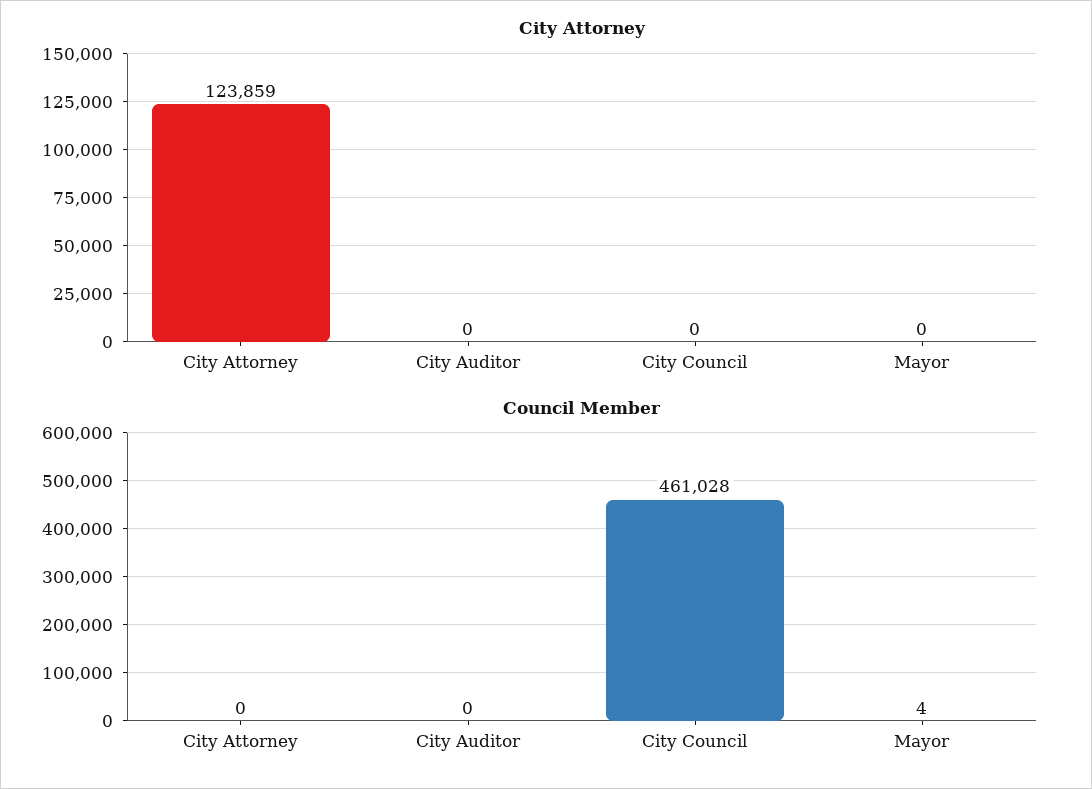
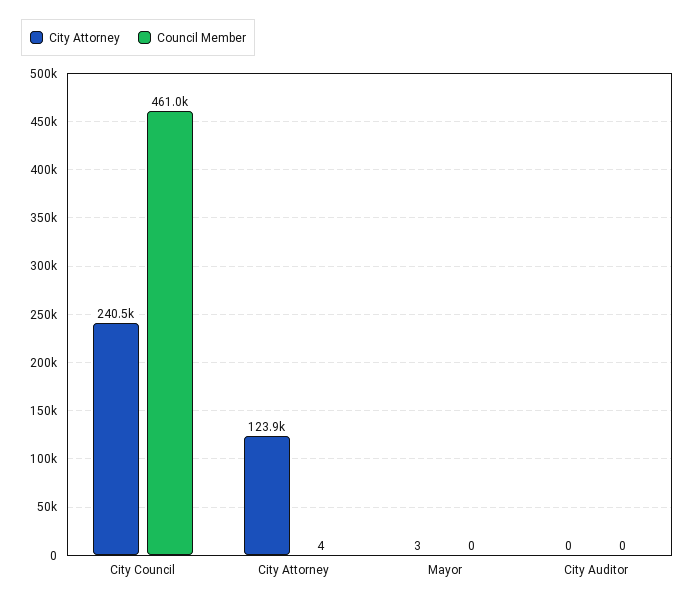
  {
    "City Attorney": {
      "City Attorney": 123859,
      "City Auditor": 0,
-     "City Council": 0,
+     "City Council": 240500,
-     "Mayor": 0
+     "Mayor": 3
    },
    "Council Member": {
-     "City Attorney": 0,
+     "City Attorney": 4,
      "City Auditor": 0,
      "City Council": 461028,
-     "Mayor": 4
+     "Mayor": 0
    }
  }

